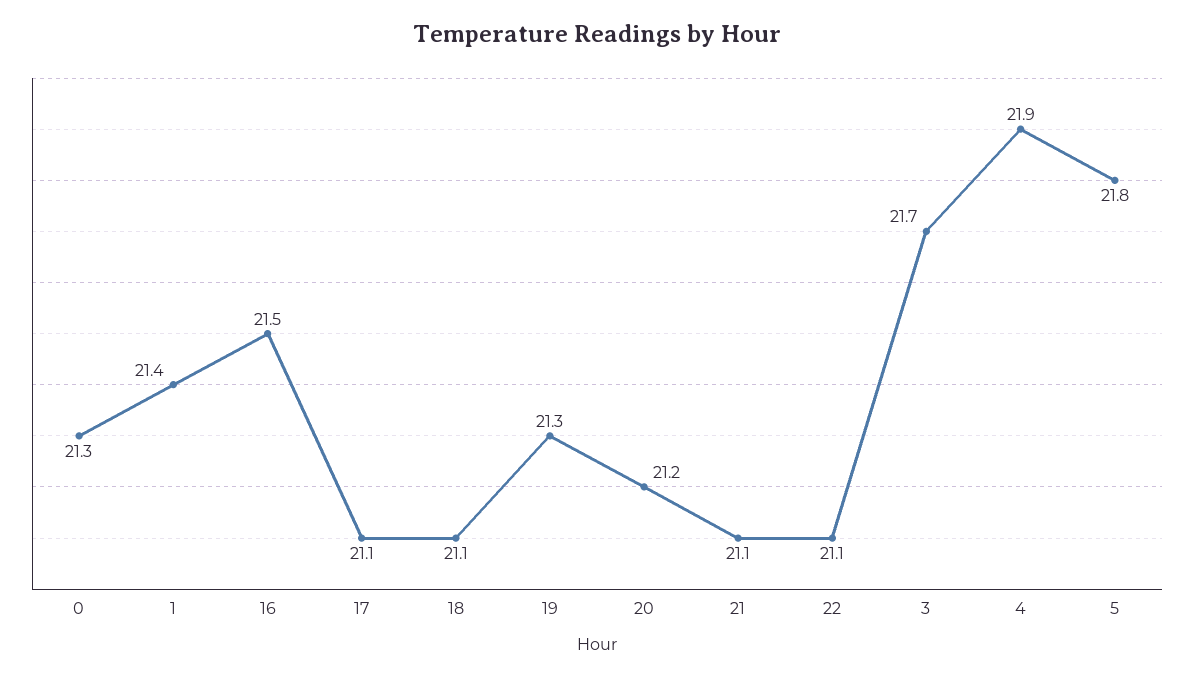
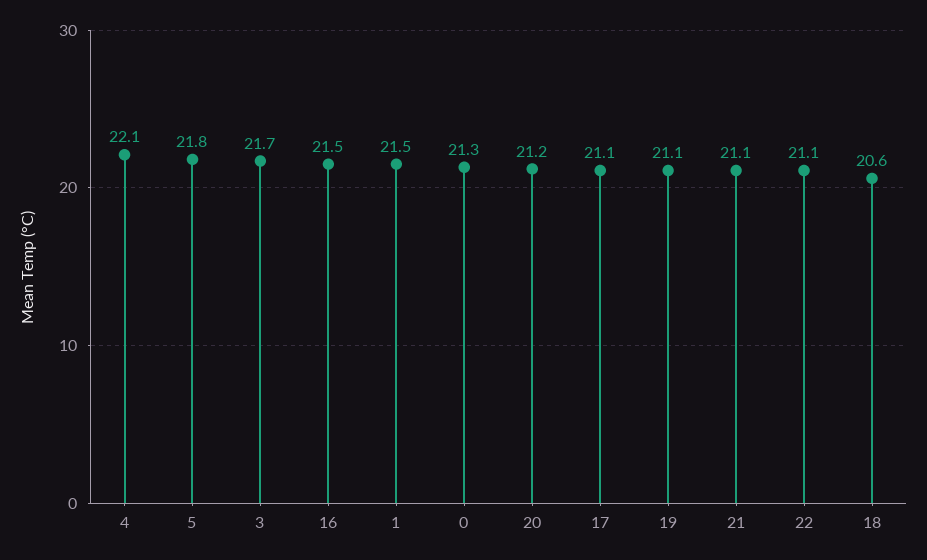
  {
    "0": 21.3,
-   "1": 21.4,
+   "1": 21.5,
    "16": 21.5,
    "17": 21.1,
-   "18": 21.1,
+   "18": 20.6,
-   "19": 21.3,
+   "19": 21.1,
    "20": 21.2,
    "21": 21.1,
    "22": 21.1,
    "3": 21.7,
-   "4": 21.9,
+   "4": 22.1,
    "5": 21.8
  }

